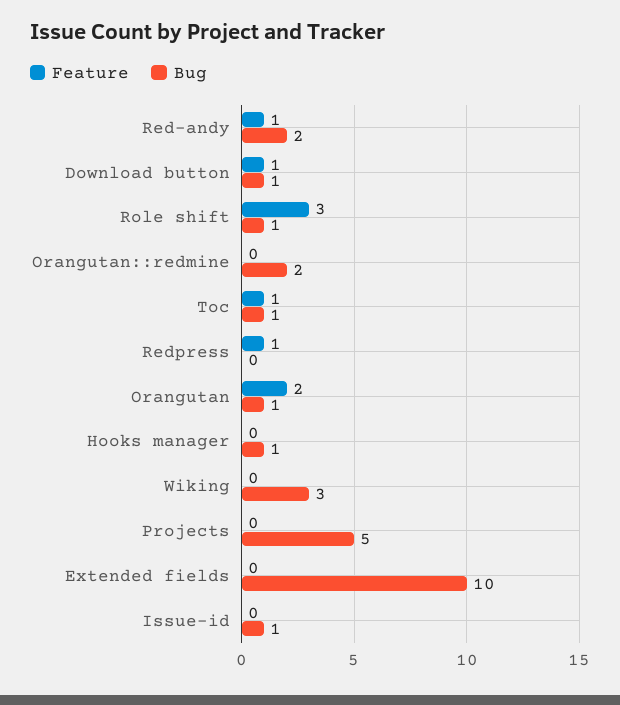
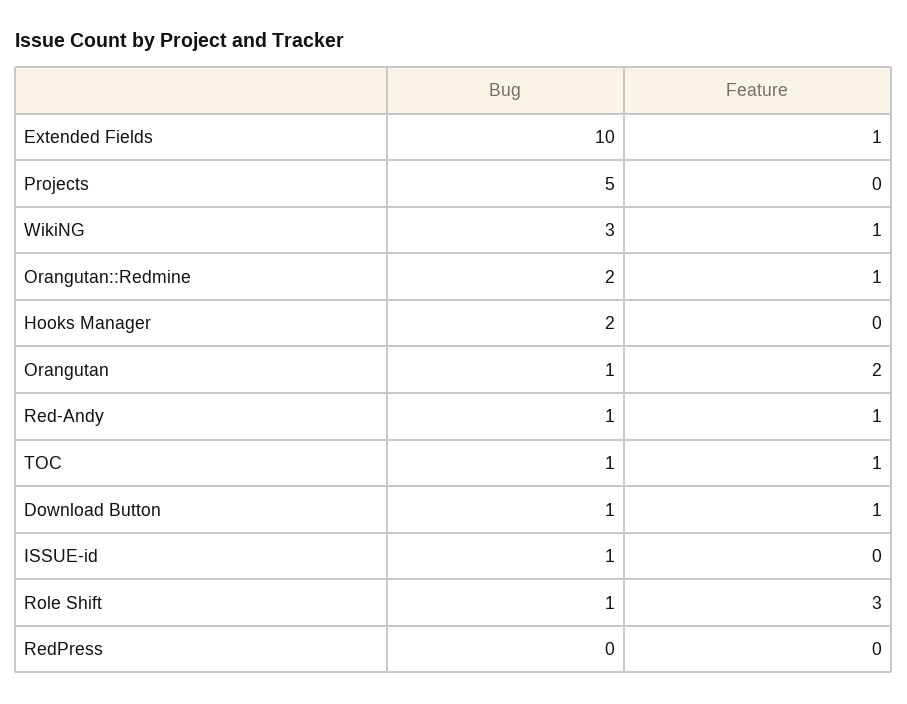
  {
    "Feature": {
      "Red-andy": 1,
      "Download button": 1,
      "Role shift": 3,
-     "Orangutan::redmine": 0,
+     "Orangutan::redmine": 1,
      "Toc": 1,
-     "Redpress": 1,
+     "Redpress": 0,
      "Orangutan": 2,
      "Hooks manager": 0,
-     "Wiking": 0,
+     "Wiking": 1,
      "Projects": 0,
-     "Extended fields": 0,
+     "Extended fields": 1,
      "Issue-id": 0
    },
    "Bug": {
-     "Red-andy": 2,
+     "Red-andy": 1,
      "Download button": 1,
      "Role shift": 1,
      "Orangutan::redmine": 2,
      "Toc": 1,
      "Redpress": 0,
      "Orangutan": 1,
-     "Hooks manager": 1,
+     "Hooks manager": 2,
      "Wiking": 3,
      "Projects": 5,
      "Extended fields": 10,
      "Issue-id": 1
    }
  }

